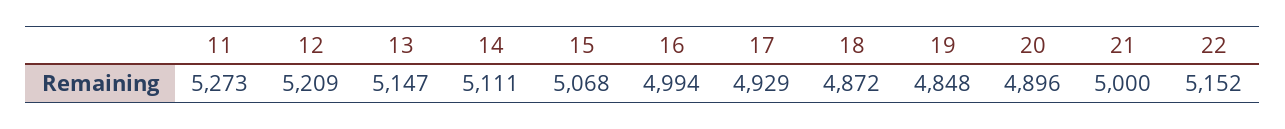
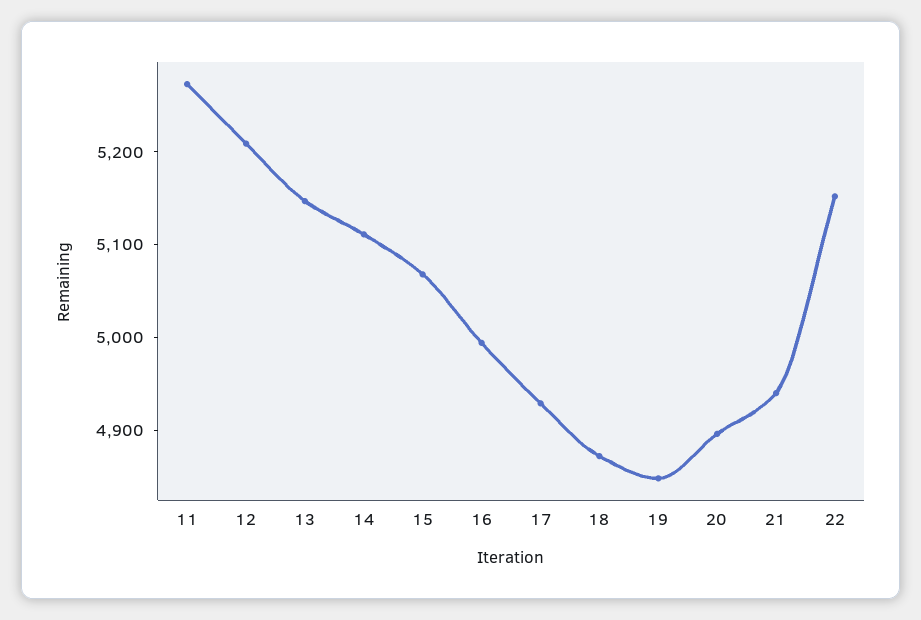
  {
    "11": 5273,
    "12": 5209,
    "13": 5147,
    "14": 5111,
    "15": 5068,
    "16": 4994,
    "17": 4929,
    "18": 4872,
    "19": 4848,
    "20": 4896,
-   "21": 5000,
+   "21": 4940,
    "22": 5152
  }

